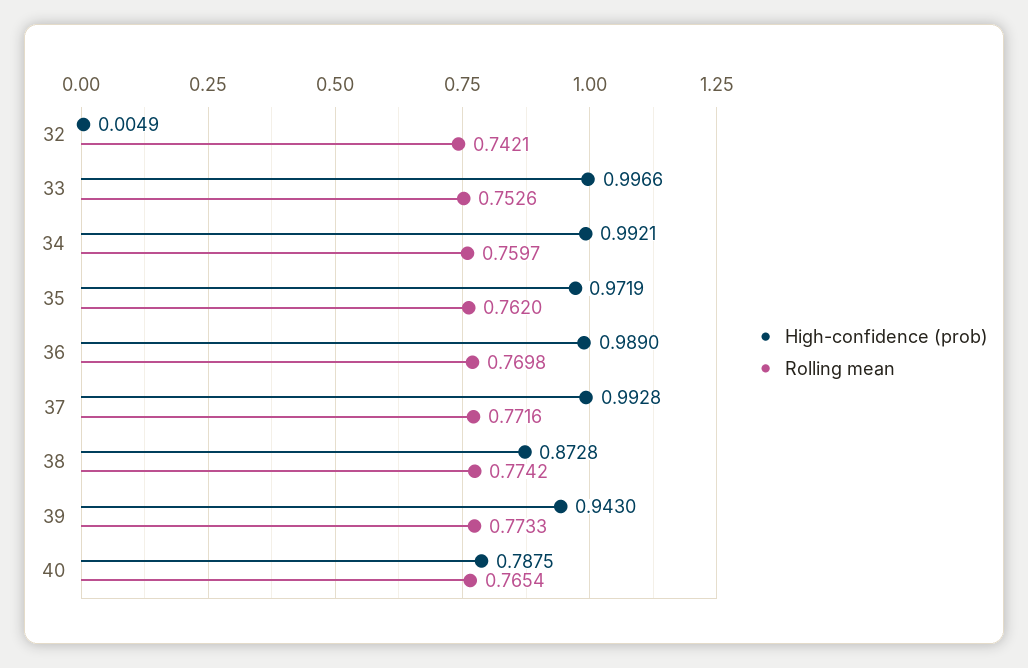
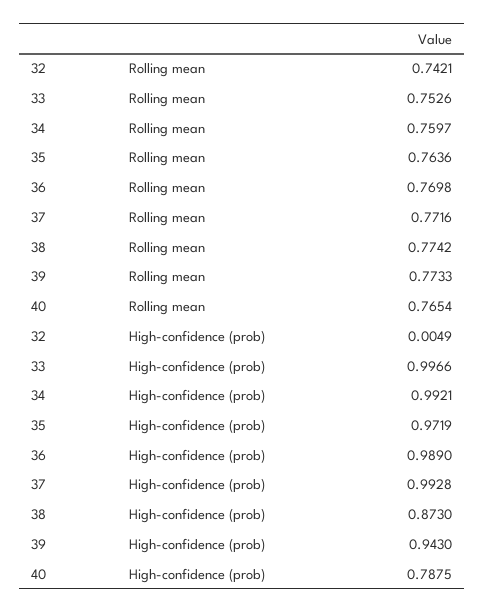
  {
    "High-confidence (prob)": {
      "32": 0.0049,
      "33": 0.9966,
      "34": 0.9921,
      "35": 0.9719,
      "36": 0.989,
      "37": 0.9928,
-     "38": 0.8728,
+     "38": 0.873,
      "39": 0.943,
      "40": 0.7875
    },
    "Rolling mean": {
      "32": 0.7421,
      "33": 0.7526,
      "34": 0.7597,
-     "35": 0.762,
+     "35": 0.7636,
      "36": 0.7698,
      "37": 0.7716,
      "38": 0.7742,
      "39": 0.7733,
      "40": 0.7654
    }
  }

